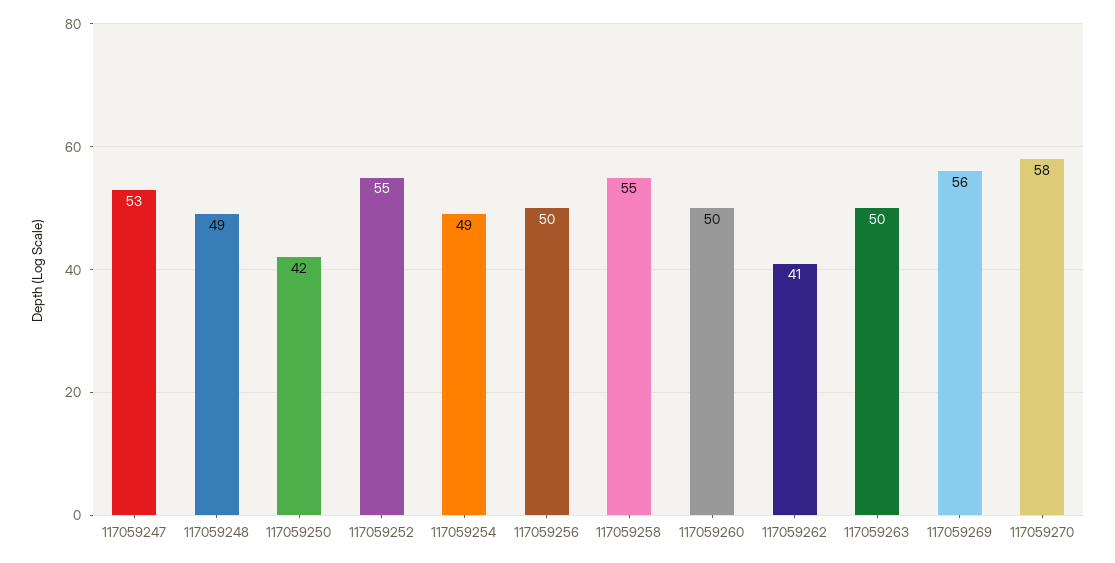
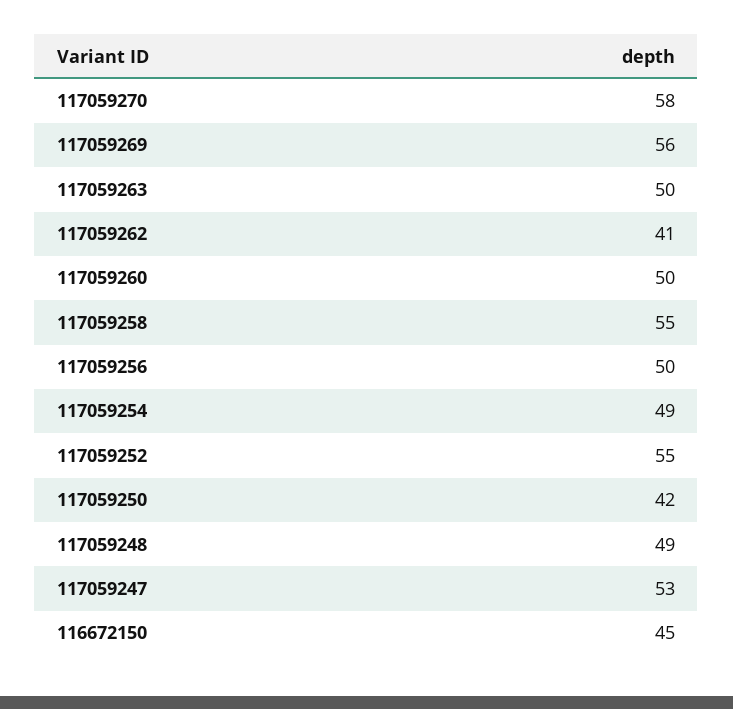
  {
    "117059247": 53,
    "117059248": 49,
    "117059250": 42,
    "117059252": 55,
    "117059254": 49,
    "117059256": 50,
    "117059258": 55,
    "117059260": 50,
    "117059262": 41,
    "117059263": 50,
    "117059269": 56,
-   "117059270": 58
+   "117059270": 58,
+   "116672150": 45
  }

